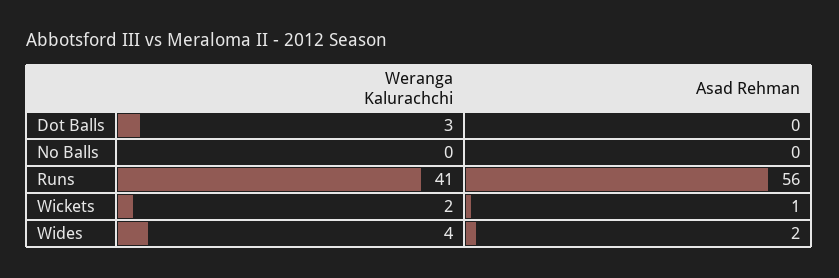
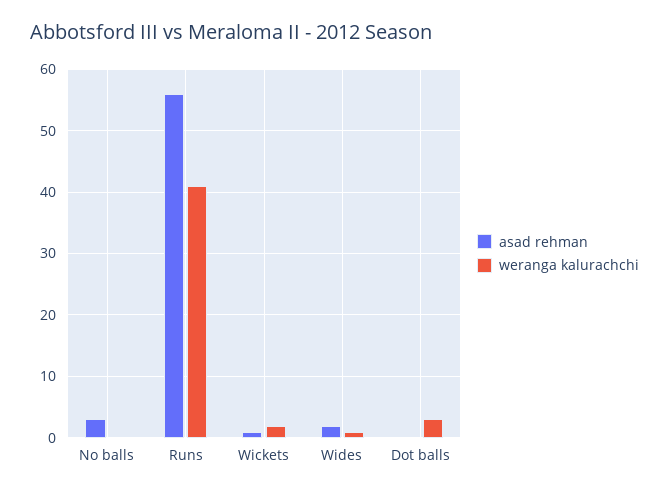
  {
    "Weranga Kalurachchi": {
      "Dot Balls": 3,
      "No Balls": 0,
      "Runs": 41,
      "Wickets": 2,
-     "Wides": 4
+     "Wides": 1
    },
    "Asad Rehman": {
      "Dot Balls": 0,
-     "No Balls": 0,
+     "No Balls": 3,
      "Runs": 56,
      "Wickets": 1,
      "Wides": 2
    }
  }

